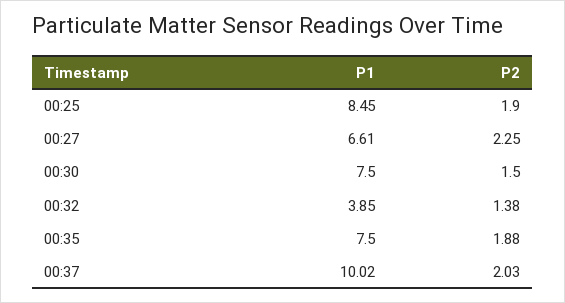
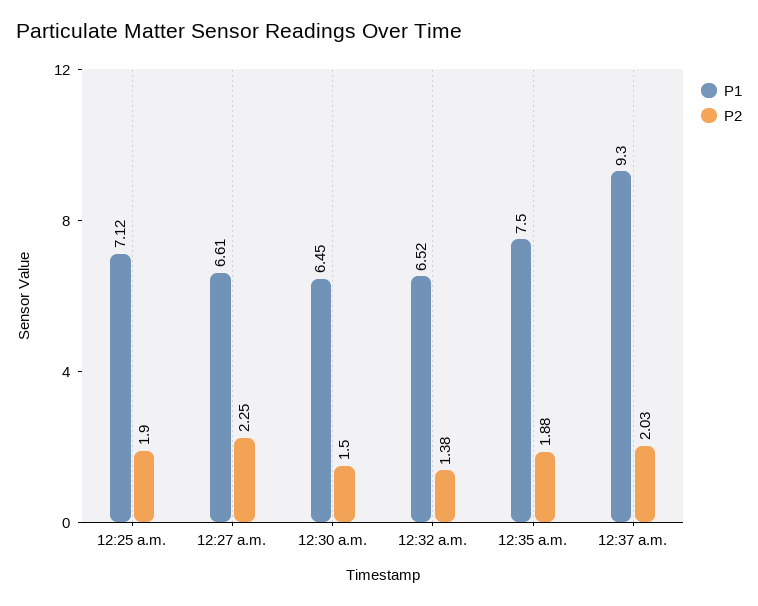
  {
    "P1": {
-     "00:25": 8.45,
+     "00:25": 7.12,
      "00:27": 6.61,
-     "00:30": 7.5,
+     "00:30": 6.45,
-     "00:32": 3.85,
+     "00:32": 6.52,
      "00:35": 7.5,
-     "00:37": 10.02
+     "00:37": 9.3
    },
    "P2": {
      "00:25": 1.9,
      "00:27": 2.25,
      "00:30": 1.5,
      "00:32": 1.38,
      "00:35": 1.88,
      "00:37": 2.03
    }
  }

